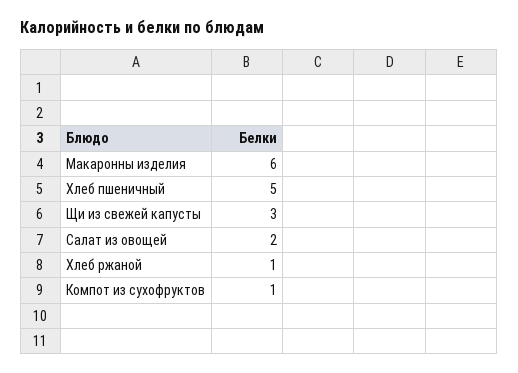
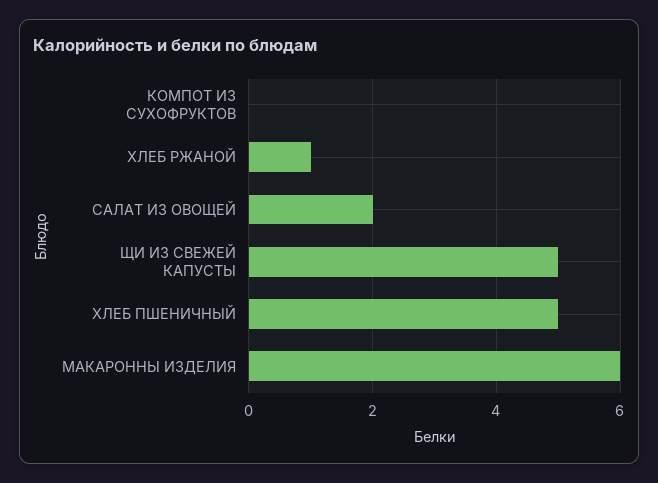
  {
    "Макаронны изделия": 6,
    "Хлеб пшеничный": 5,
-   "Щи из свежей капусты": 3,
+   "Щи из свежей капусты": 5,
    "Салат из овощей": 2,
    "Хлеб ржаной": 1,
-   "Компот из сухофруктов": 1
+   "Компот из сухофруктов": 0
  }

